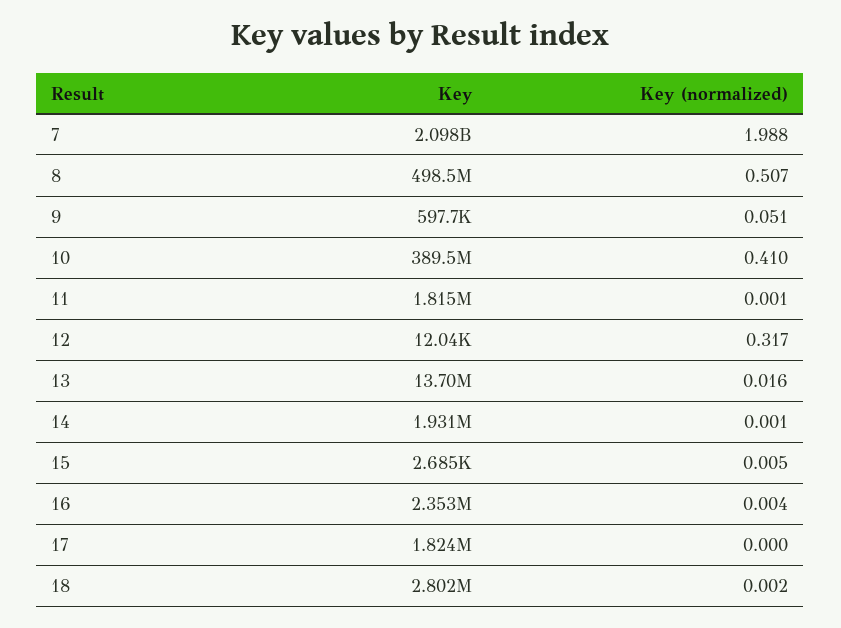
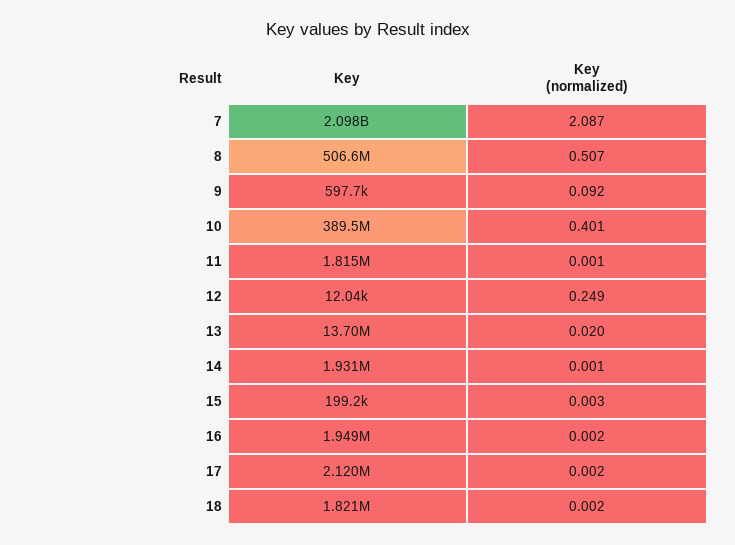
  {
    "Key": {
      "7": 2098000000,
-     "8": 498500000,
+     "8": 506600000,
      "9": 597700,
      "10": 389500000,
      "11": 1815000,
      "12": 12040,
      "13": 13700000,
      "14": 1931000,
-     "15": 2685,
+     "15": 199200,
-     "16": 2353000,
+     "16": 1949000,
-     "17": 1824000,
+     "17": 2120000,
-     "18": 2802000
+     "18": 1821000
    },
    "Key (normalized)": {
-     "7": 1.988,
+     "7": 2.087,
      "8": 0.507,
-     "9": 0.051,
+     "9": 0.092,
-     "10": 0.41,
+     "10": 0.401,
      "11": 0.001,
-     "12": 0.317,
+     "12": 0.249,
-     "13": 0.016,
+     "13": 0.02,
      "14": 0.001,
-     "15": 0.005,
+     "15": 0.003,
-     "16": 0.004,
+     "16": 0.002,
-     "17": 0,
+     "17": 0.002,
      "18": 0.002
    }
  }

